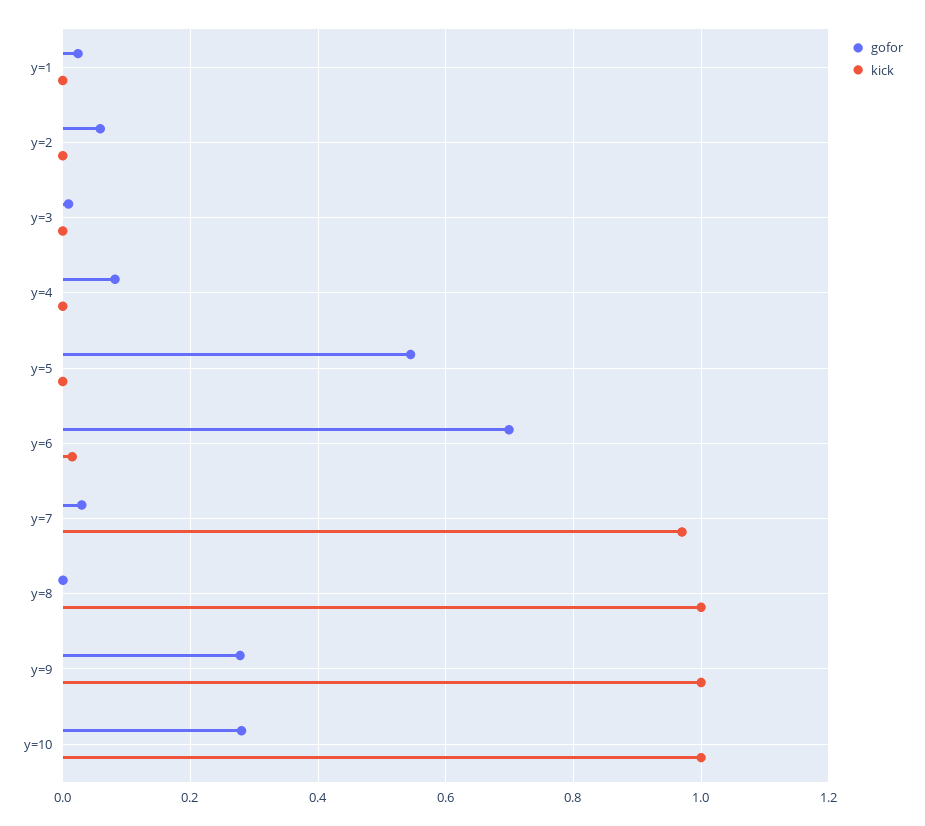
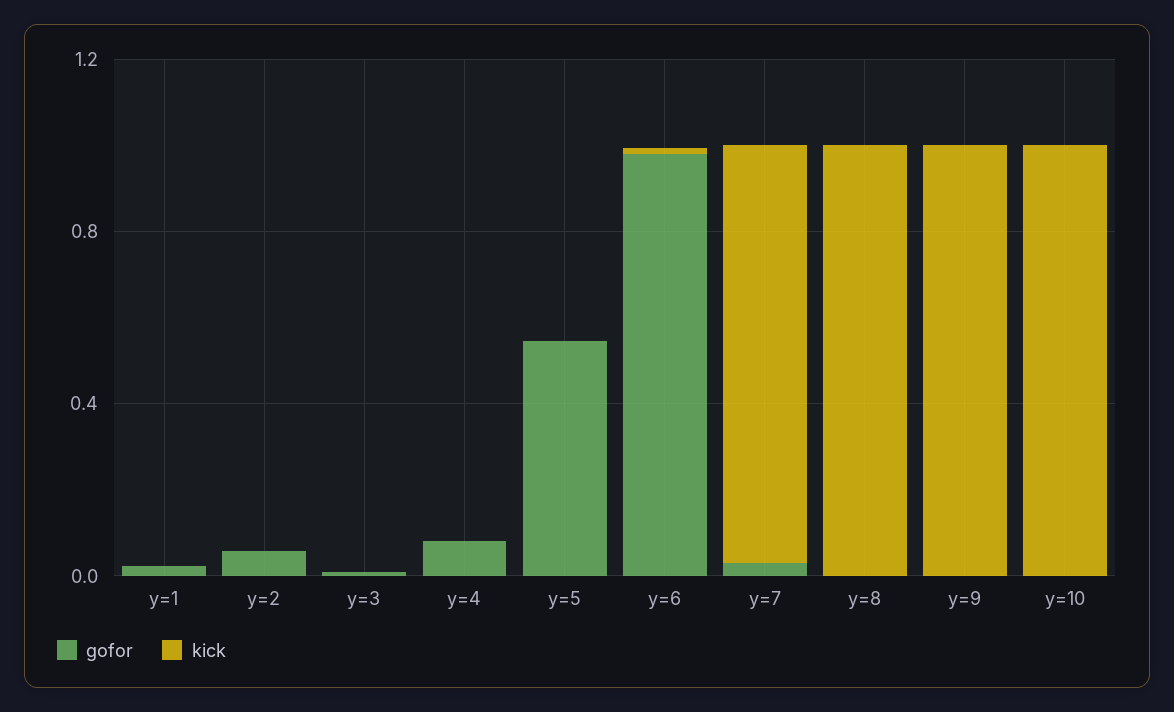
  {
    "gofor": {
      "y=1": 0.02,
      "y=2": 0.06,
      "y=3": 0,
      "y=4": 0.08,
      "y=5": 0.54,
-     "y=6": 0.7,
+     "y=6": 1,
      "y=7": 0.04,
      "y=8": 0,
-     "y=9": 0.28,
+     "y=9": 0,
-     "y=10": 0.28
+     "y=10": 0
    },
    "kick": {
      "y=1": 0,
      "y=2": 0,
      "y=3": 0,
      "y=4": 0,
      "y=5": 0,
      "y=6": 0.02,
      "y=7": 0.98,
      "y=8": 1,
      "y=9": 1,
      "y=10": 1
    }
  }

